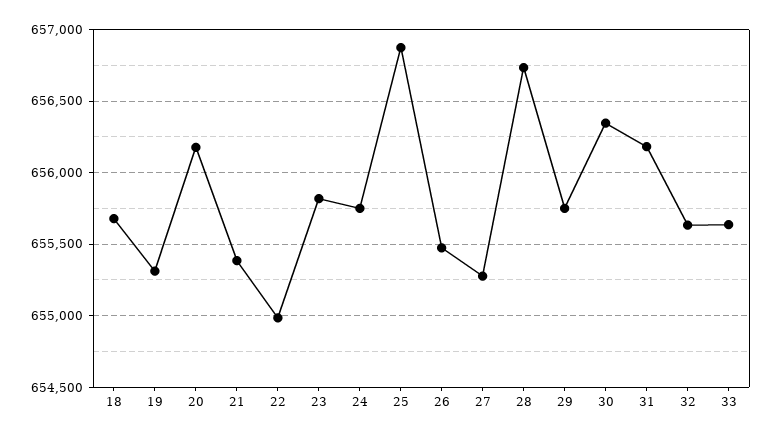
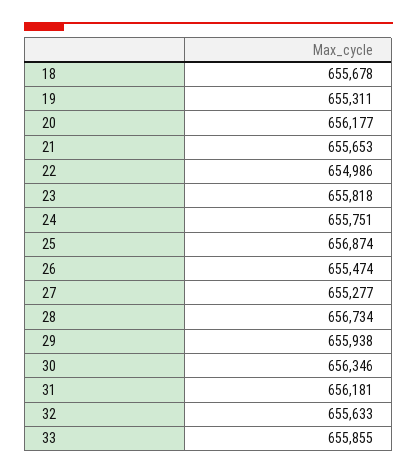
  {
    "18": 655678,
    "19": 655311,
    "20": 656177,
-   "21": 655400,
+   "21": 655653,
    "22": 654986,
    "23": 655818,
    "24": 655751,
    "25": 656874,
    "26": 655474,
    "27": 655277,
    "28": 656734,
-   "29": 655750,
+   "29": 655938,
    "30": 656346,
    "31": 656181,
    "32": 655633,
-   "33": 655650
+   "33": 655855
  }

